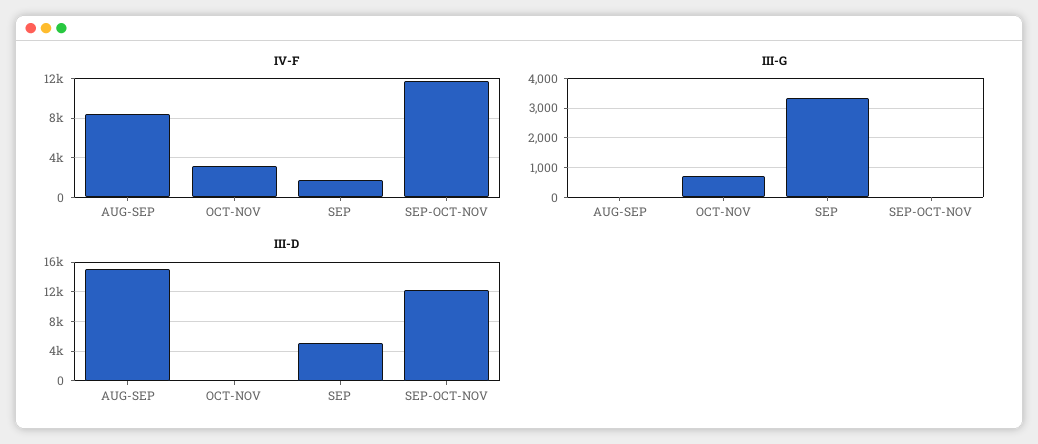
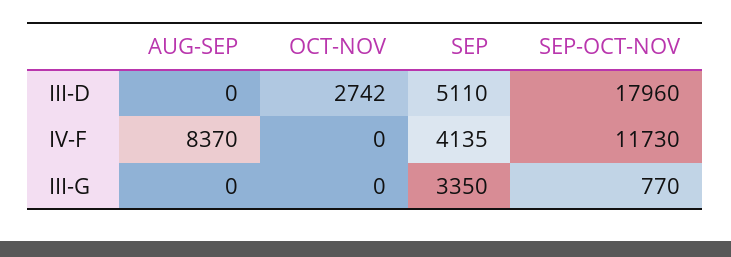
  {
    "IV-F": {
      "AUG-SEP": 8370,
-     "OCT-NOV": 3000,
+     "OCT-NOV": 0,
-     "SEP": 2000,
+     "SEP": 4135,
      "SEP-OCT-NOV": 11730
    },
    "III-G": {
      "AUG-SEP": 0,
-     "OCT-NOV": 750,
+     "OCT-NOV": 0,
      "SEP": 3350,
-     "SEP-OCT-NOV": 0
+     "SEP-OCT-NOV": 770
    },
    "III-D": {
-     "AUG-SEP": 15000,
+     "AUG-SEP": 0,
-     "OCT-NOV": 0,
+     "OCT-NOV": 2742,
      "SEP": 5110,
-     "SEP-OCT-NOV": 12000
+     "SEP-OCT-NOV": 17960
    }
  }

